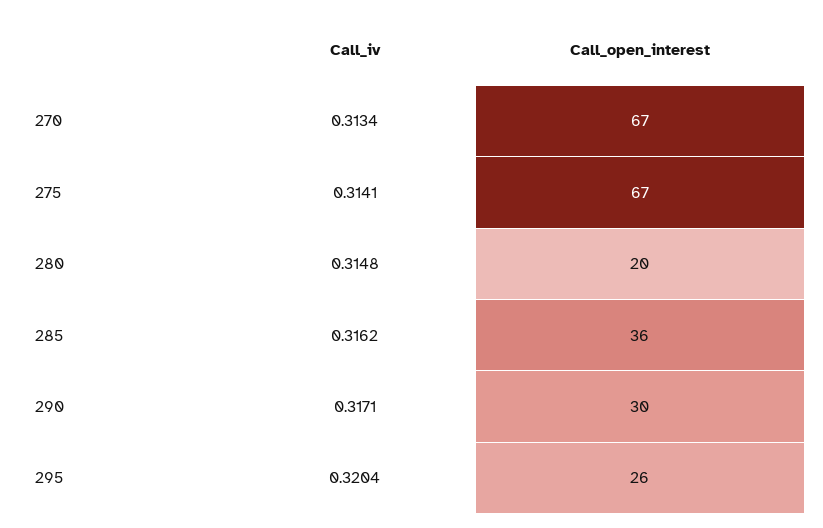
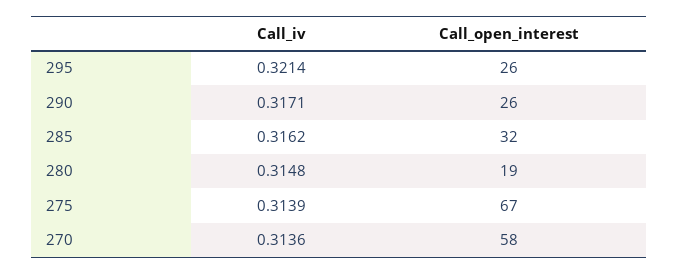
  {
    "Call_iv": {
-     "270": 0.3134,
+     "270": 0.3136,
-     "275": 0.3141,
+     "275": 0.3139,
      "280": 0.3148,
      "285": 0.3162,
      "290": 0.3171,
-     "295": 0.3204
+     "295": 0.3214
    },
    "Call_open_interest": {
-     "270": 67,
+     "270": 58,
      "275": 67,
-     "280": 20,
+     "280": 19,
-     "285": 36,
+     "285": 32,
-     "290": 30,
+     "290": 26,
      "295": 26
    }
  }

